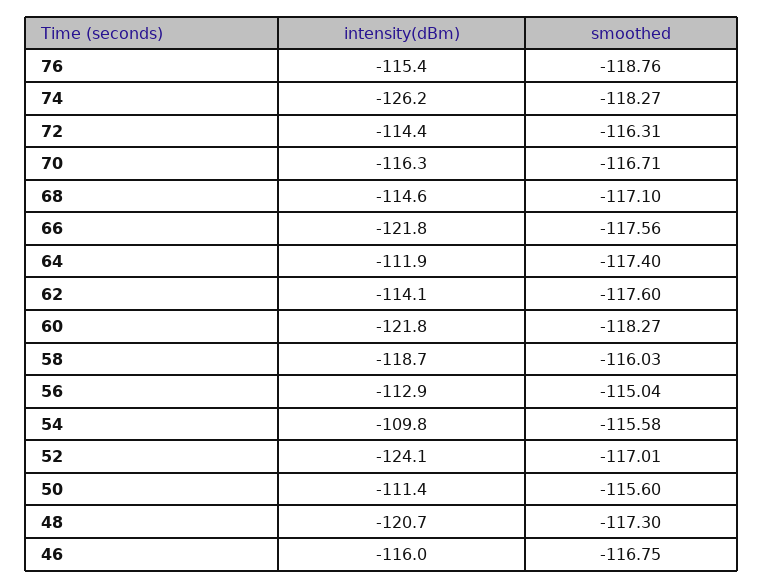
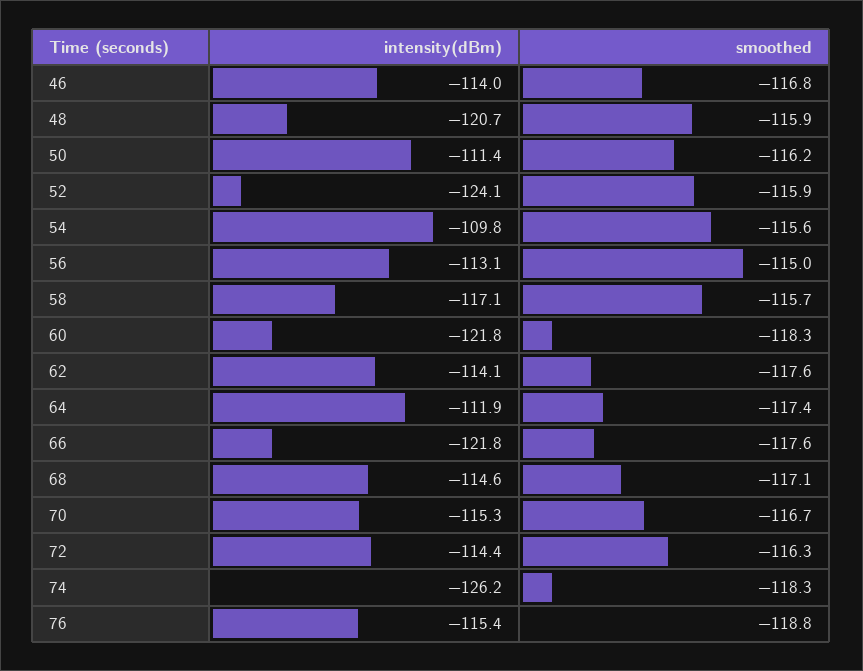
  {
    "intensity(dBm)": {
      "76": -115.4,
      "74": -126.2,
      "72": -114.4,
-     "70": -116.3,
+     "70": -115.3,
      "68": -114.6,
      "66": -121.8,
      "64": -111.9,
      "62": -114.1,
      "60": -121.8,
-     "58": -118.7,
+     "58": -117.1,
-     "56": -112.9,
+     "56": -113.1,
      "54": -109.8,
      "52": -124.1,
      "50": -111.4,
      "48": -120.7,
-     "46": -116
+     "46": -114
    },
    "smoothed": {
      "76": -118.76,
      "74": -118.27,
      "72": -116.31,
      "70": -116.71,
      "68": -117.1,
      "66": -117.56,
      "64": -117.4,
      "62": -117.6,
      "60": -118.27,
-     "58": -116.03,
+     "58": -115.7,
      "56": -115.04,
      "54": -115.58,
-     "52": -117.01,
+     "52": -115.9,
-     "50": -115.6,
+     "50": -116.2,
-     "48": -117.3,
+     "48": -115.9,
      "46": -116.75
    }
  }

